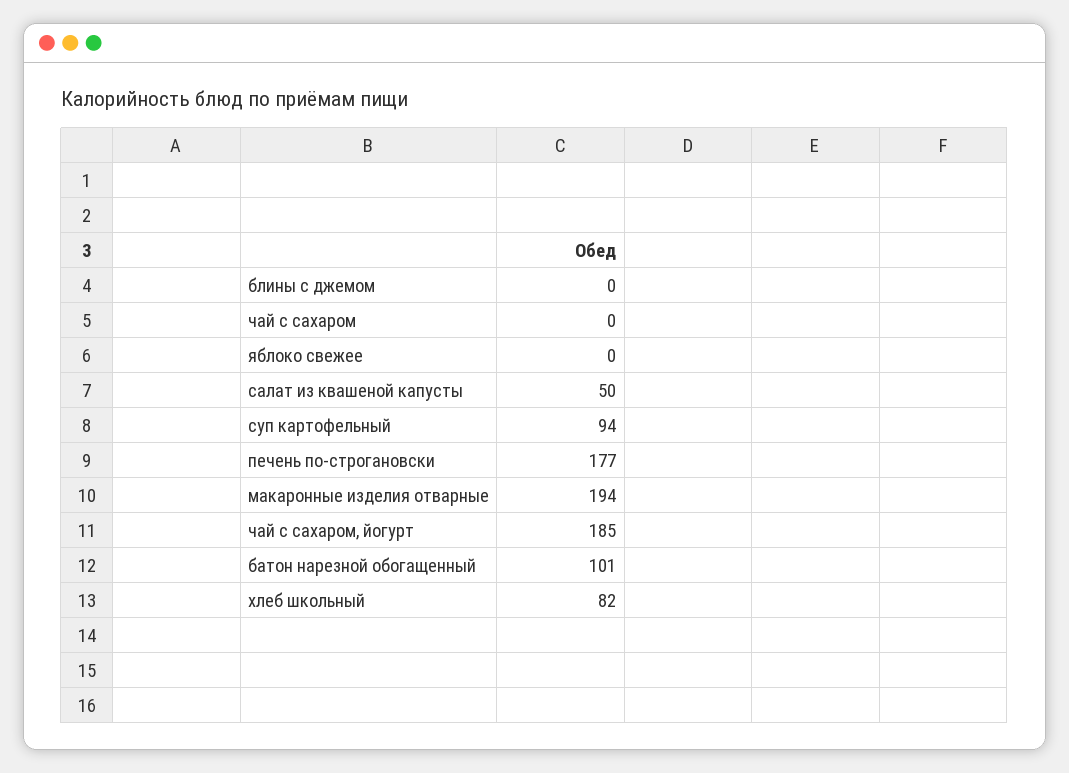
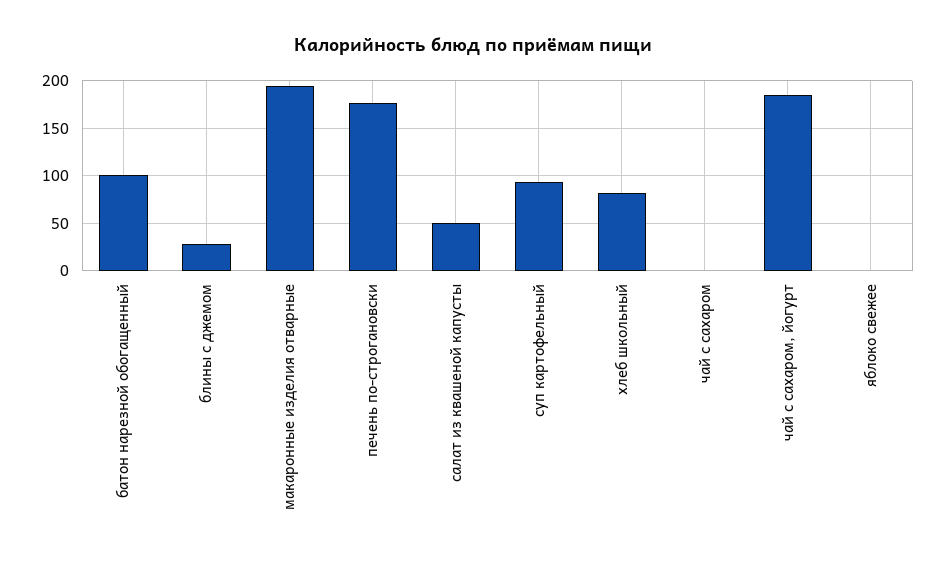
  {
-   "блины с джемом": 0,
+   "блины с джемом": 30,
    "чай с сахаром": 0,
    "яблоко свежее": 0,
    "салат из квашеной капусты": 50,
    "суп картофельный": 94,
    "печень по-строгановски": 177,
    "макаронные изделия отварные": 194,
    "чай с сахаром, йогурт": 185,
    "батон нарезной обогащенный": 101,
    "хлеб школьный": 82
  }

